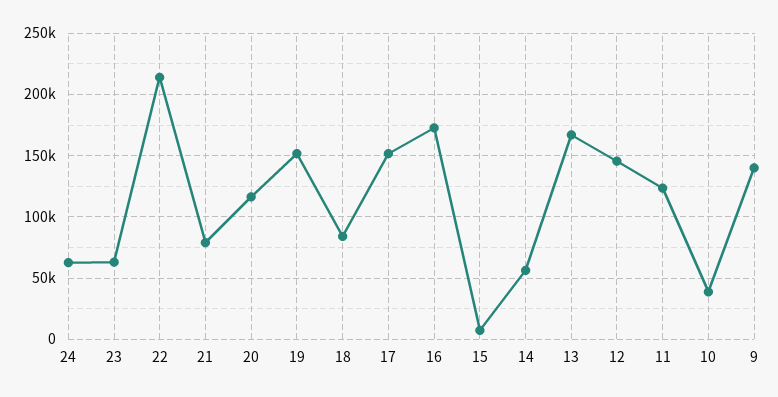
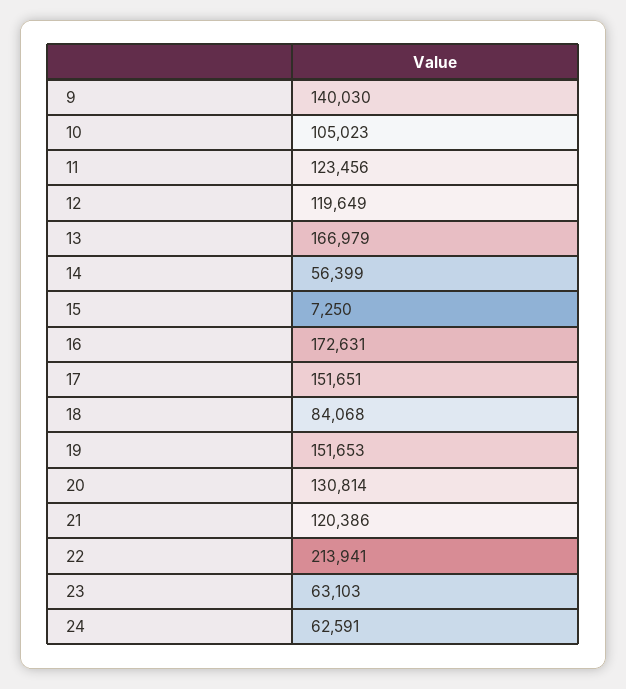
  {
    "24": 62591,
    "23": 63103,
    "22": 213941,
-   "21": 80000,
+   "21": 120386,
-   "20": 115000,
+   "20": 130814,
    "19": 151653,
    "18": 84068,
    "17": 151651,
    "16": 172631,
    "15": 7250,
    "14": 56399,
    "13": 166979,
-   "12": 145000,
+   "12": 119649,
    "11": 123456,
-   "10": 40000,
+   "10": 105023,
    "9": 140030
  }

